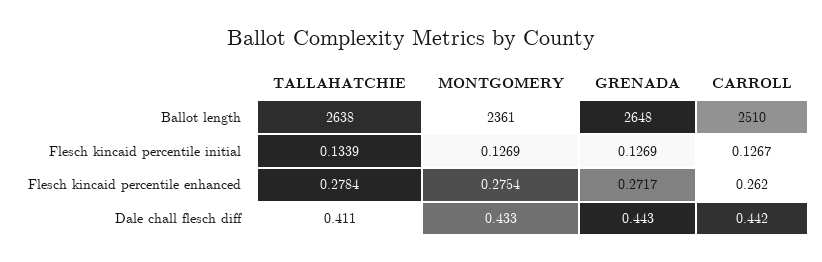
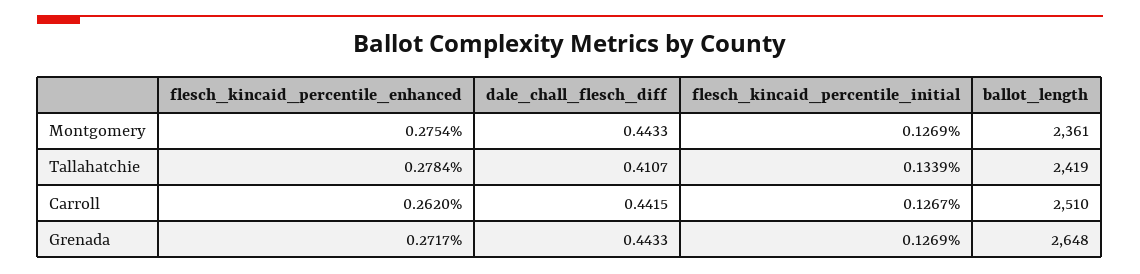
  {
    "TALLAHATCHIE": {
-     "Ballot length": 2638,
+     "Ballot length": 2419,
      "Flesch kincaid percentile initial": 0.1339,
      "Flesch kincaid percentile enhanced": 0.2784,
      "Dale chall flesch diff": 0.4107
    },
    "MONTGOMERY": {
      "Ballot length": 2361,
      "Flesch kincaid percentile initial": 0.1269,
      "Flesch kincaid percentile enhanced": 0.2754,
-     "Dale chall flesch diff": 0.433
+     "Dale chall flesch diff": 0.4433
    },
    "GRENADA": {
      "Ballot length": 2648,
      "Flesch kincaid percentile initial": 0.1269,
      "Flesch kincaid percentile enhanced": 0.2717,
      "Dale chall flesch diff": 0.4433
    },
    "CARROLL": {
      "Ballot length": 2510,
      "Flesch kincaid percentile initial": 0.1267,
      "Flesch kincaid percentile enhanced": 0.262,
      "Dale chall flesch diff": 0.4415
    }
  }

